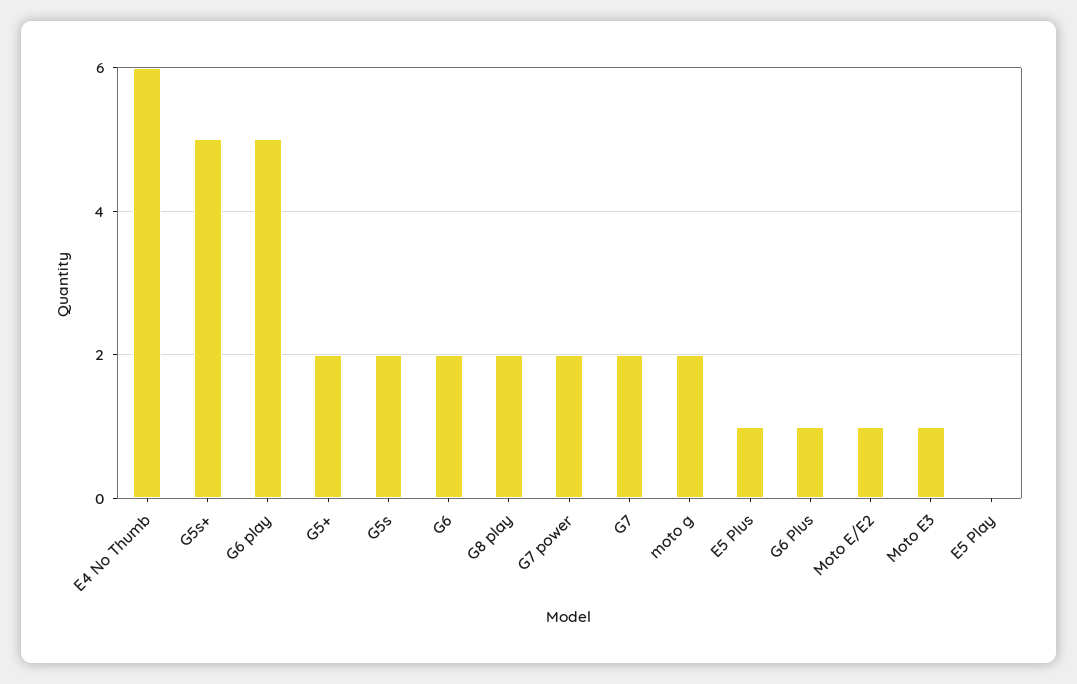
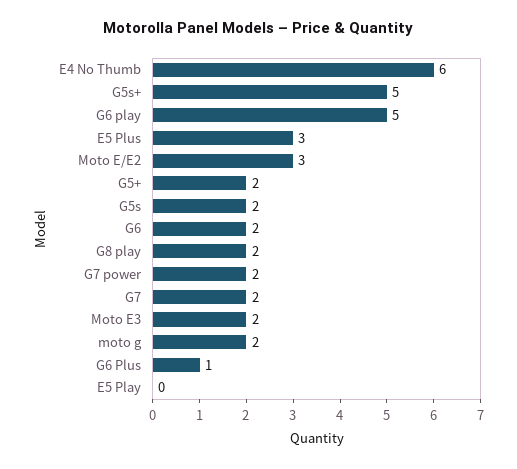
  {
    "E4 No Thumb": 6,
    "G5s+": 5,
    "G6 play": 5,
    "G5+": 2,
    "G5s": 2,
    "G6": 2,
    "G8 play": 2,
    "G7 power": 2,
    "G7": 2,
    "moto g": 2,
-   "E5 Plus": 1,
+   "E5 Plus": 3,
    "G6 Plus": 1,
-   "Moto E/E2": 1,
+   "Moto E/E2": 3,
-   "Moto E3": 1,
+   "Moto E3": 2,
    "E5 Play": 0
  }

